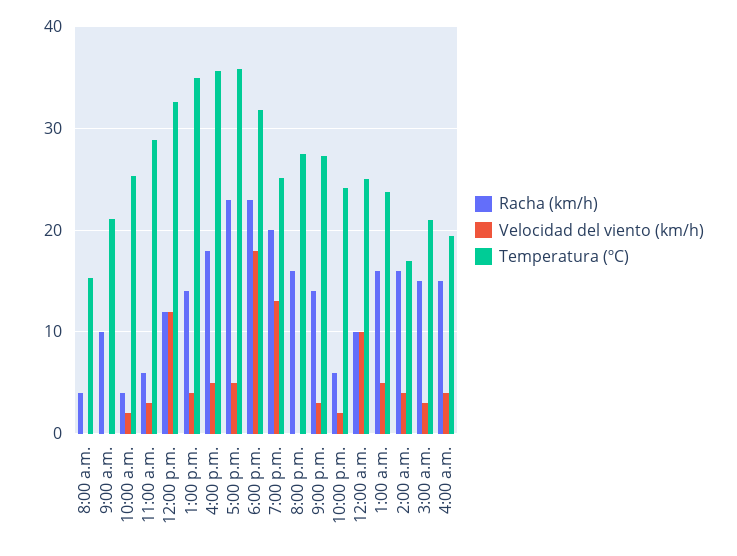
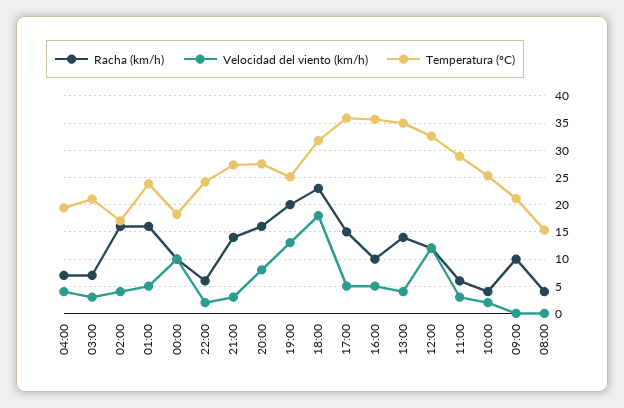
  {
    "Racha (km/h)": {
      "8:00 a.m.": 4,
      "9:00 a.m.": 10,
      "10:00 a.m.": 4,
      "11:00 a.m.": 6,
      "12:00 p.m.": 12,
      "1:00 p.m.": 14,
-     "4:00 p.m.": 18,
+     "4:00 p.m.": 10,
-     "5:00 p.m.": 23,
+     "5:00 p.m.": 15,
      "6:00 p.m.": 23,
      "7:00 p.m.": 20,
      "8:00 p.m.": 16,
      "9:00 p.m.": 14,
      "10:00 p.m.": 6,
      "12:00 a.m.": 10,
      "1:00 a.m.": 16,
      "2:00 a.m.": 16,
-     "3:00 a.m.": 15,
+     "3:00 a.m.": 7.5,
-     "4:00 a.m.": 15
+     "4:00 a.m.": 7.5
    },
    "Velocidad del viento (km/h)": {
      "8:00 a.m.": 0,
      "9:00 a.m.": 0,
      "10:00 a.m.": 2,
      "11:00 a.m.": 3,
      "12:00 p.m.": 12,
      "1:00 p.m.": 4,
      "4:00 p.m.": 5,
      "5:00 p.m.": 5,
      "6:00 p.m.": 18,
      "7:00 p.m.": 13,
-     "8:00 p.m.": 0,
+     "8:00 p.m.": 7.5,
      "9:00 p.m.": 3,
      "10:00 p.m.": 2,
      "12:00 a.m.": 10,
      "1:00 a.m.": 5,
      "2:00 a.m.": 4,
      "3:00 a.m.": 3,
      "4:00 a.m.": 4
    },
    "Temperatura (ºC)": {
      "8:00 a.m.": 15,
      "9:00 a.m.": 21,
      "10:00 a.m.": 25,
      "11:00 a.m.": 29,
      "12:00 p.m.": 33,
      "1:00 p.m.": 35,
      "4:00 p.m.": 36,
      "5:00 p.m.": 36,
      "6:00 p.m.": 32,
      "7:00 p.m.": 25,
      "8:00 p.m.": 28,
      "9:00 p.m.": 27,
      "10:00 p.m.": 24,
-     "12:00 a.m.": 25,
+     "12:00 a.m.": 17.5,
      "1:00 a.m.": 24,
      "2:00 a.m.": 17,
      "3:00 a.m.": 21,
      "4:00 a.m.": 19
    }
  }

